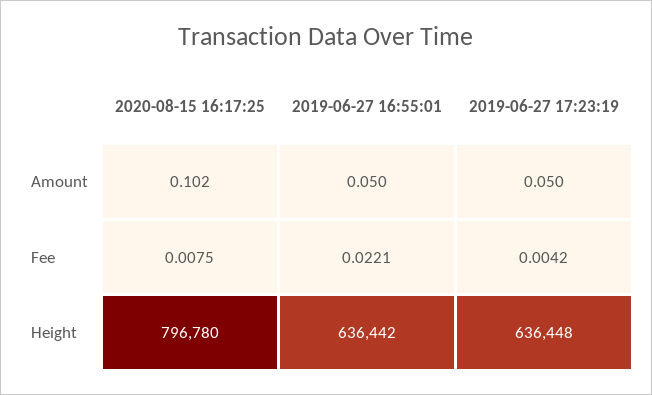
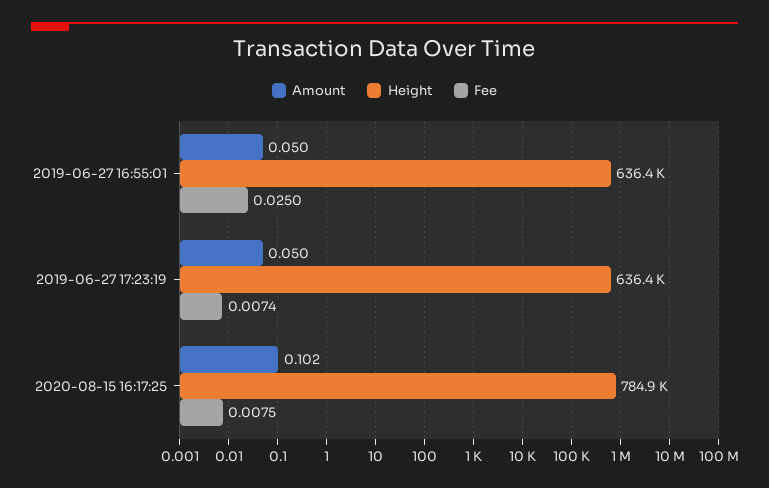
  {
    "Amount": {
      "2020-08-15 16:17:25": 0.102,
      "2019-06-27 16:55:01": 0.05,
      "2019-06-27 17:23:19": 0.05
    },
    "Fee": {
      "2020-08-15 16:17:25": 0.0075,
-     "2019-06-27 16:55:01": 0.0221,
+     "2019-06-27 16:55:01": 0.025,
-     "2019-06-27 17:23:19": 0.0042
+     "2019-06-27 17:23:19": 0.0074
    },
    "Height": {
-     "2020-08-15 16:17:25": 796780,
+     "2020-08-15 16:17:25": 784900,
      "2019-06-27 16:55:01": 636442,
      "2019-06-27 17:23:19": 636448
    }
  }

